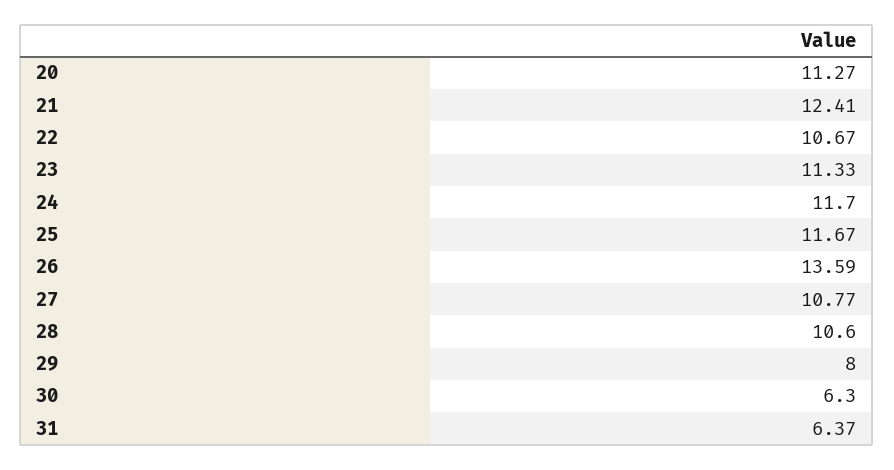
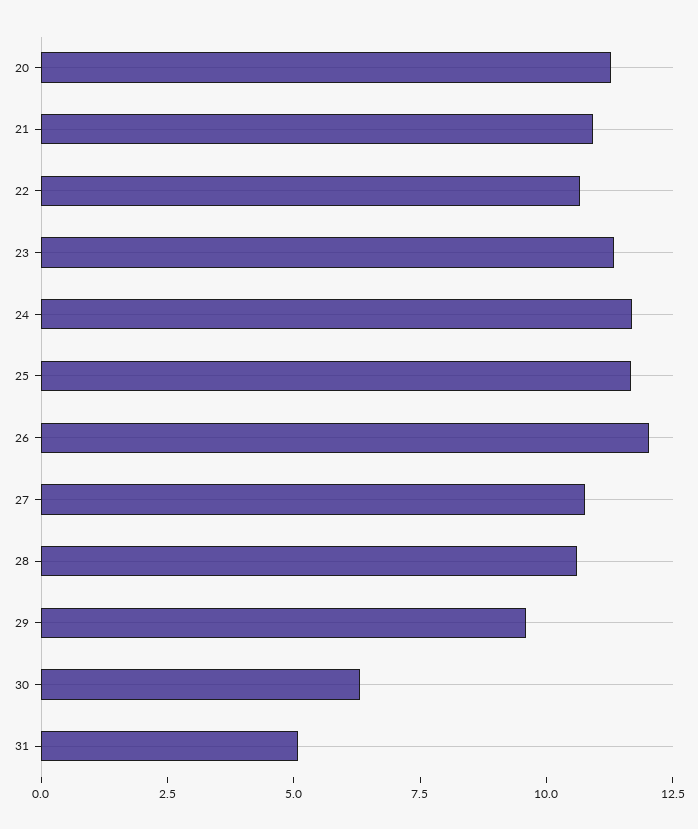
  {
    "20": 11.27,
-   "21": 12.41,
+   "21": 11,
    "22": 10.67,
    "23": 11.33,
    "24": 11.7,
    "25": 11.67,
-   "26": 13.59,
+   "26": 12,
    "27": 10.77,
    "28": 10.6,
-   "29": 8,
+   "29": 9.5,
    "30": 6.3,
-   "31": 6.37
+   "31": 5
  }

